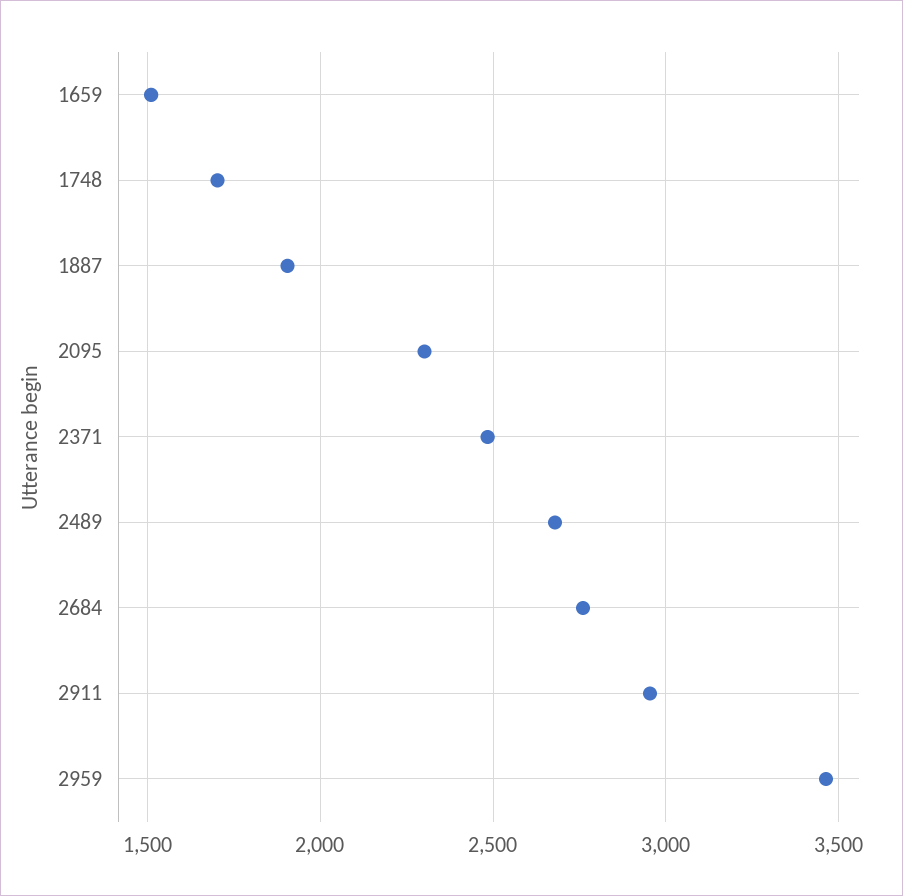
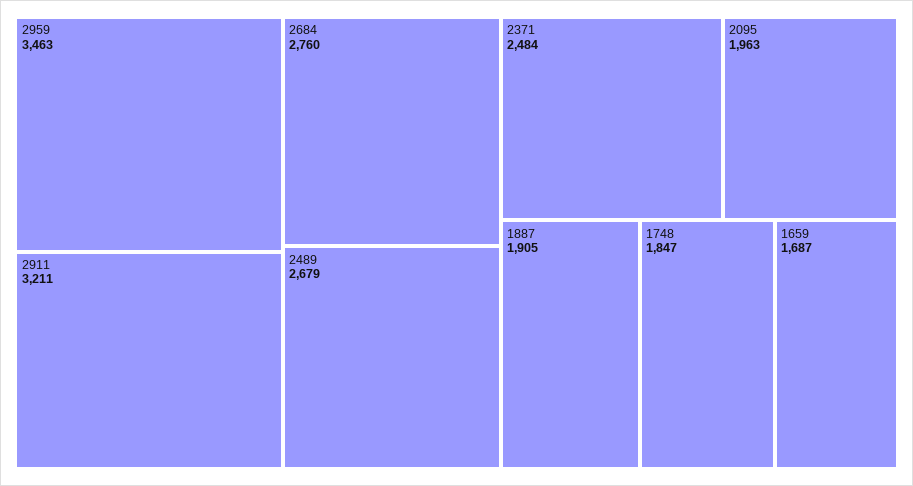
  {
-   "1659": 1500,
+   "1659": 1687,
-   "1748": 1700,
+   "1748": 1847,
    "1887": 1905,
-   "2095": 2300,
+   "2095": 1963,
    "2371": 2484,
    "2489": 2679,
    "2684": 2760,
-   "2911": 2950,
+   "2911": 3211,
    "2959": 3463
  }

